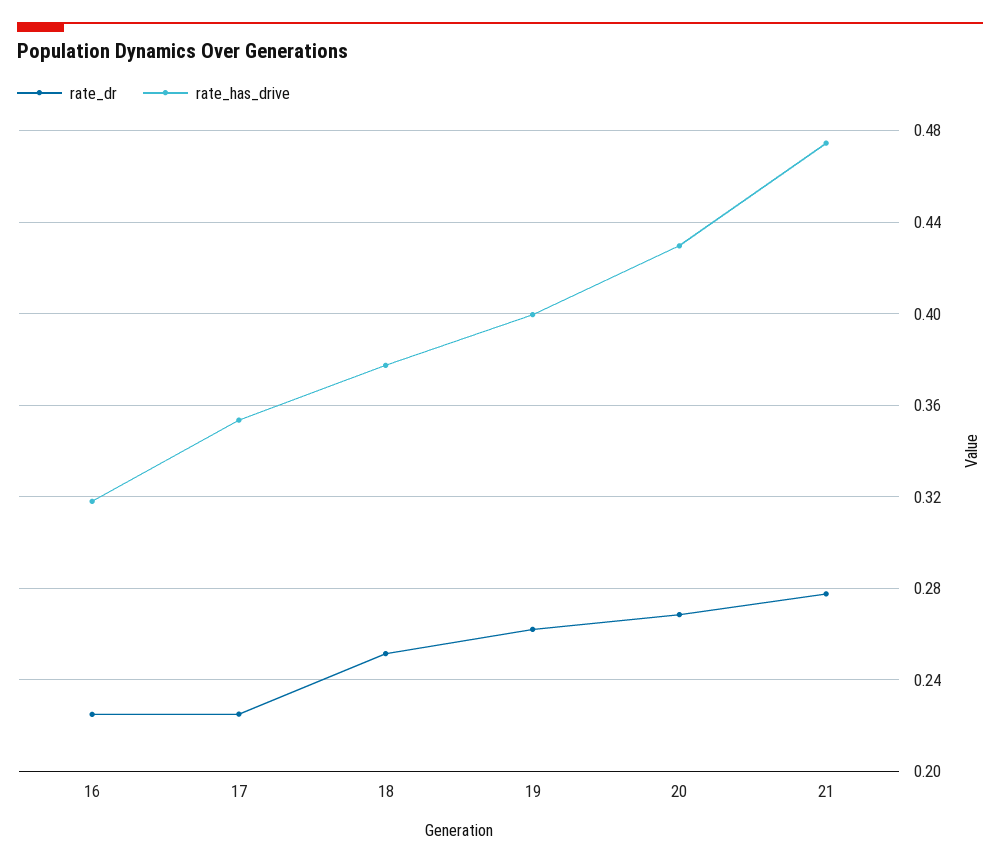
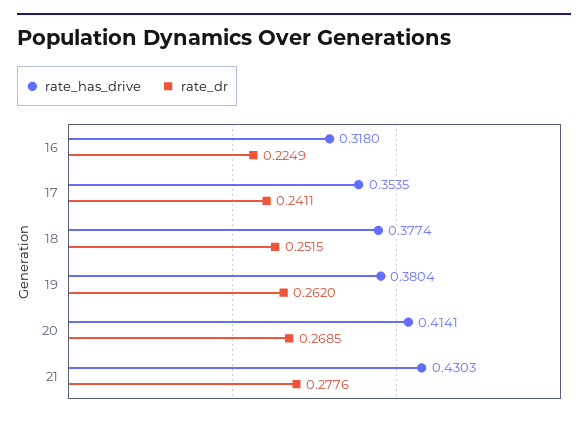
  {
    "rate_dr": {
      "16": 0.2249,
-     "17": 0.225,
+     "17": 0.2411,
      "18": 0.2515,
      "19": 0.262,
      "20": 0.2685,
      "21": 0.2776
    },
    "rate_has_drive": {
      "16": 0.318,
      "17": 0.3535,
      "18": 0.3774,
-     "19": 0.4,
+     "19": 0.3804,
-     "20": 0.43,
+     "20": 0.4141,
-     "21": 0.475
+     "21": 0.4303
    }
  }

